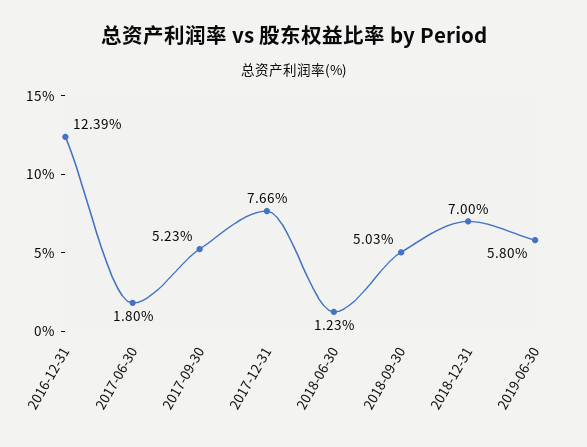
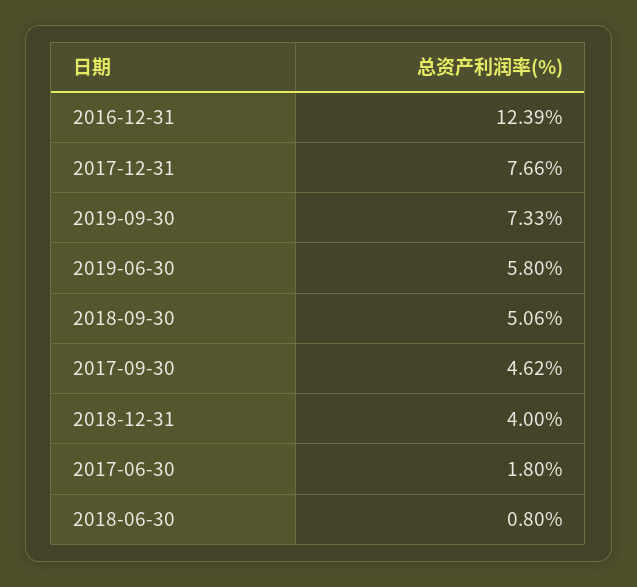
  {
    "2016-12-31": 12.39,
    "2017-06-30": 1.8,
-   "2017-09-30": 5.23,
+   "2017-09-30": 4.62,
    "2017-12-31": 7.66,
-   "2018-06-30": 1.23,
+   "2018-06-30": 0.8,
-   "2018-09-30": 5.03,
+   "2018-09-30": 5.06,
-   "2018-12-31": 7,
+   "2018-12-31": 4,
-   "2019-06-30": 5.8
+   "2019-06-30": 5.8,
+   "2019-09-30": 7.33
  }

